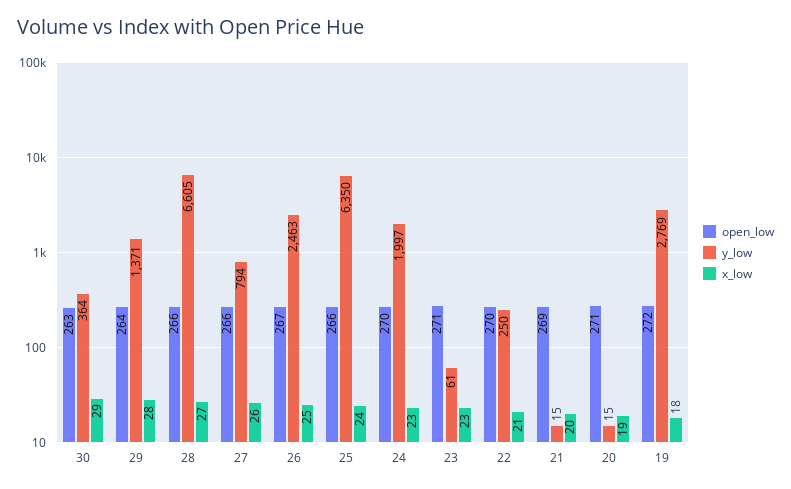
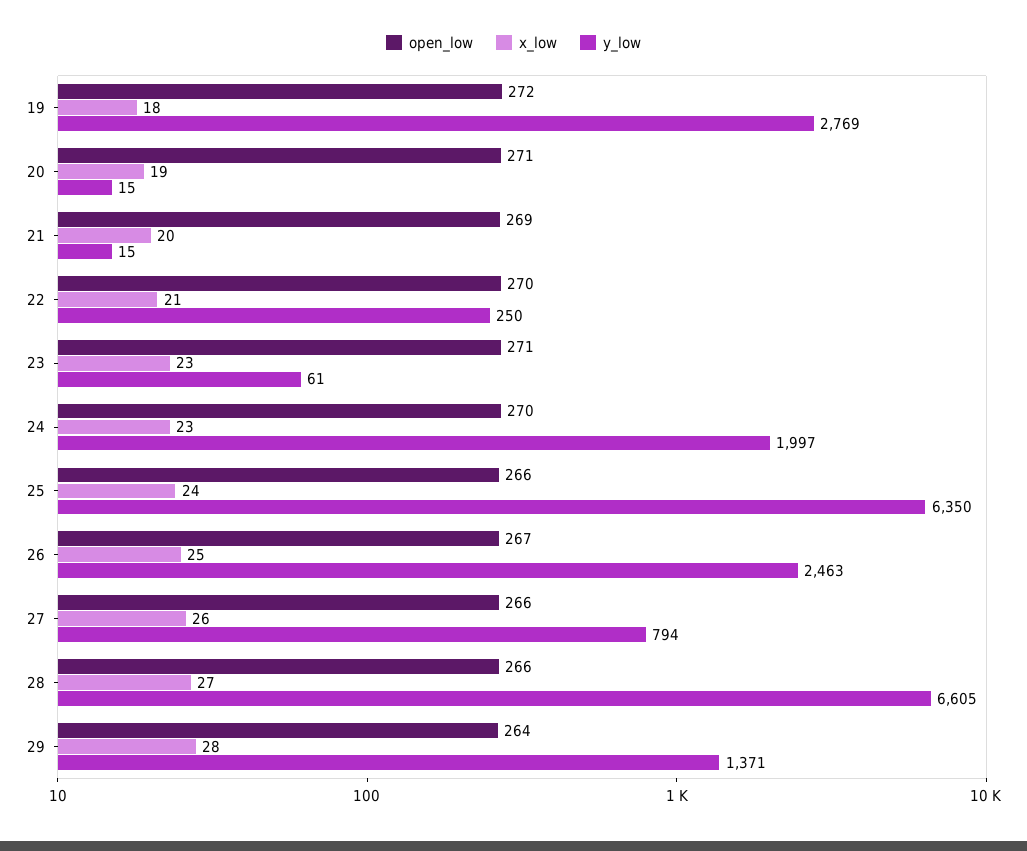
  {
    "open_low": {
-     "30": 263,
      "29": 264,
      "28": 266,
      "27": 266,
      "26": 267,
      "25": 266,
      "24": 270,
      "23": 271,
      "22": 270,
      "21": 269,
      "20": 271,
      "19": 272
    },
    "y_low": {
-     "30": 364,
      "29": 1371,
      "28": 6605,
      "27": 794,
      "26": 2463,
      "25": 6350,
      "24": 1997,
      "23": 61,
      "22": 250,
      "21": 15,
      "20": 15,
      "19": 2769
    },
    "x_low": {
-     "30": 29,
      "29": 28,
      "28": 27,
      "27": 26,
      "26": 25,
      "25": 24,
      "24": 23,
      "23": 23,
      "22": 21,
      "21": 20,
      "20": 19,
      "19": 18
    }
  }

